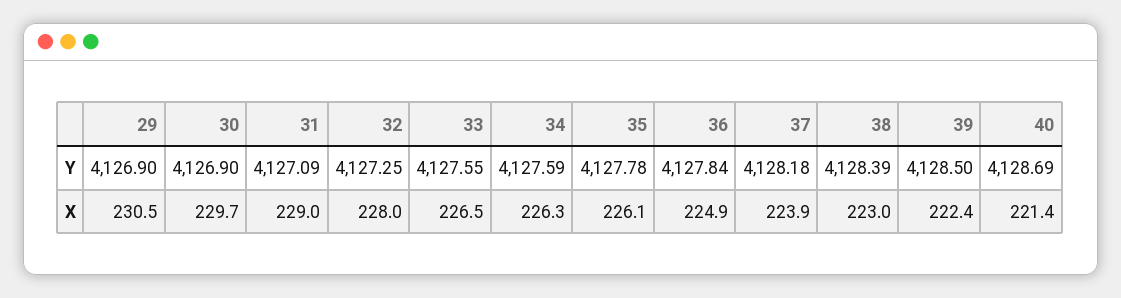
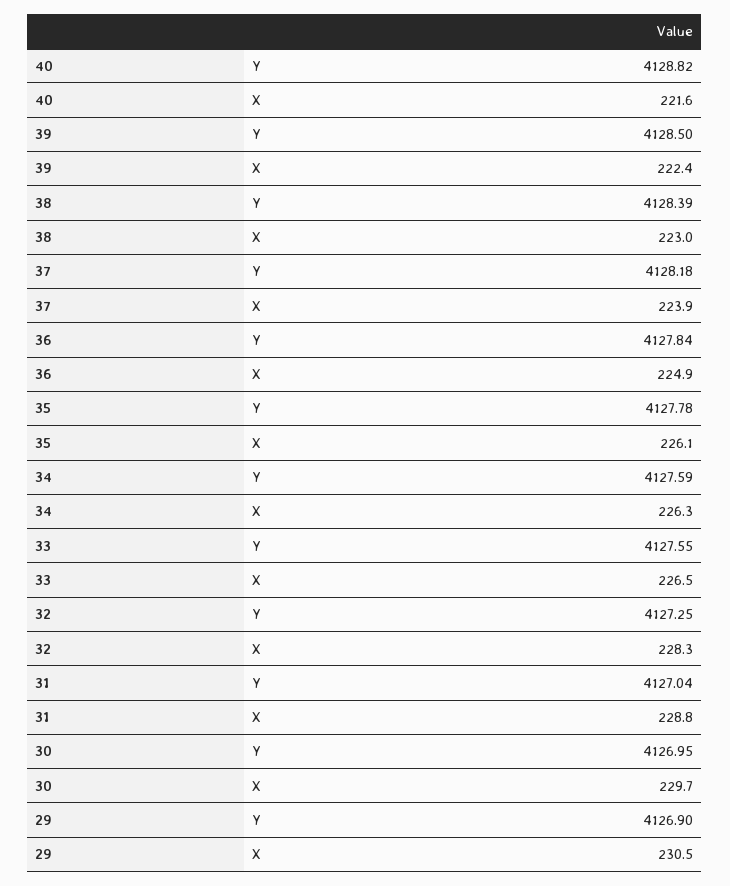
  {
    "29": {
      "Y": 4126.9,
      "X": 230.5
    },
    "30": {
-     "Y": 4126.9,
+     "Y": 4126.95,
      "X": 229.7
    },
    "31": {
-     "Y": 4127.09,
+     "Y": 4127.04,
-     "X": 229
+     "X": 228.8
    },
    "32": {
      "Y": 4127.25,
-     "X": 228
+     "X": 228.3
    },
    "33": {
      "Y": 4127.55,
      "X": 226.5
    },
    "34": {
      "Y": 4127.59,
      "X": 226.3
    },
    "35": {
      "Y": 4127.78,
      "X": 226.1
    },
    "36": {
      "Y": 4127.84,
      "X": 224.9
    },
    "37": {
      "Y": 4128.18,
      "X": 223.9
    },
    "38": {
      "Y": 4128.39,
      "X": 223
    },
    "39": {
      "Y": 4128.5,
      "X": 222.4
    },
    "40": {
-     "Y": 4128.69,
+     "Y": 4128.82,
-     "X": 221.4
+     "X": 221.6
    }
  }

